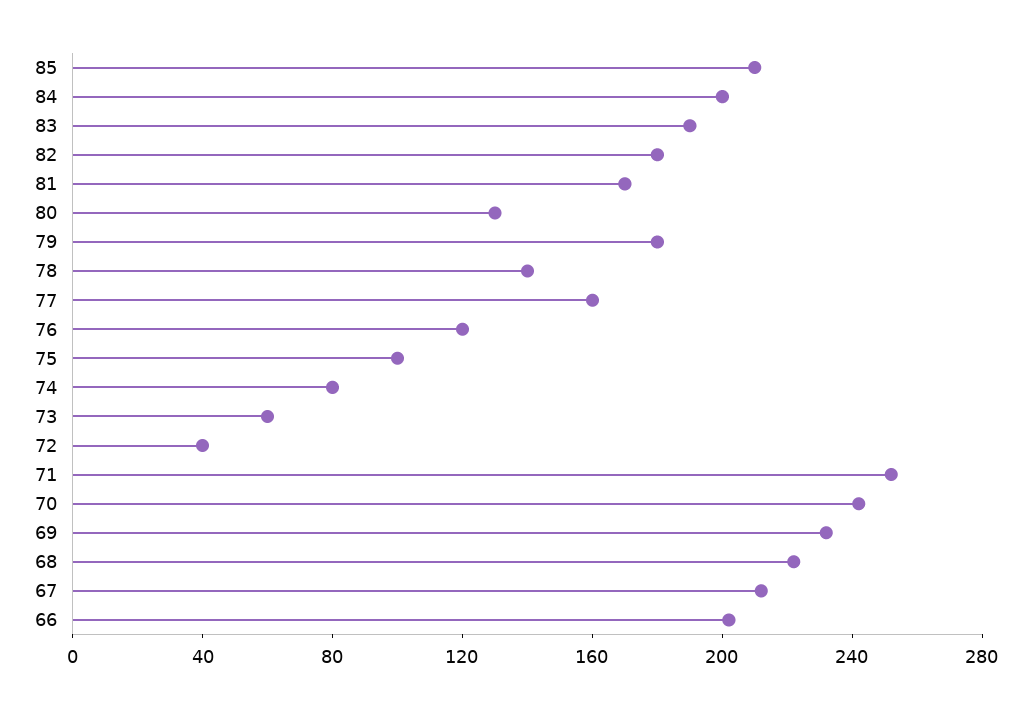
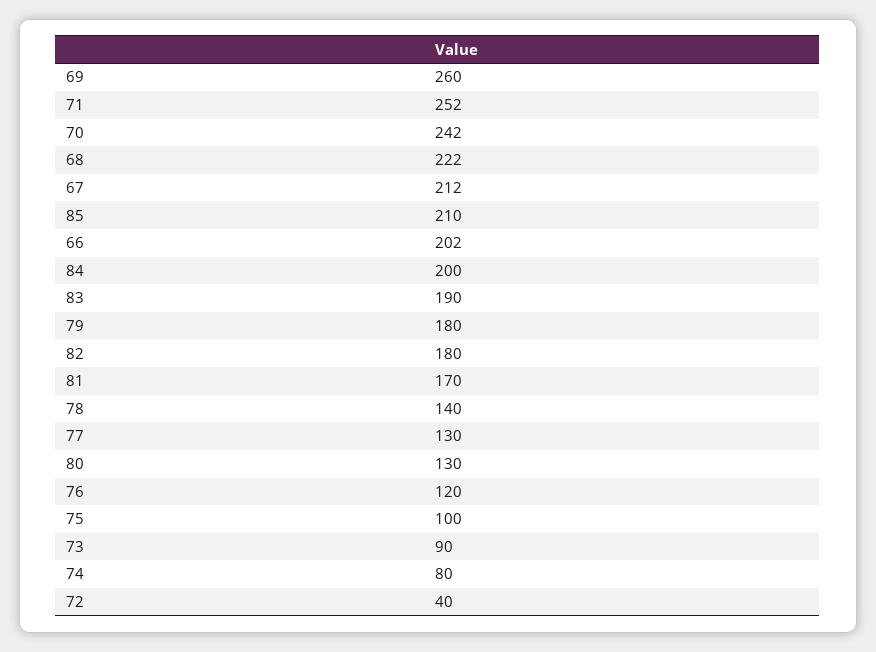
  {
    "85": 210,
    "84": 200,
    "83": 190,
    "82": 180,
    "81": 170,
    "80": 130,
    "79": 180,
    "78": 140,
-   "77": 160,
+   "77": 130,
    "76": 120,
    "75": 100,
    "74": 80,
-   "73": 60,
+   "73": 90,
    "72": 40,
    "71": 252,
    "70": 242,
-   "69": 230,
+   "69": 260,
    "68": 222,
    "67": 212,
    "66": 202
  }

